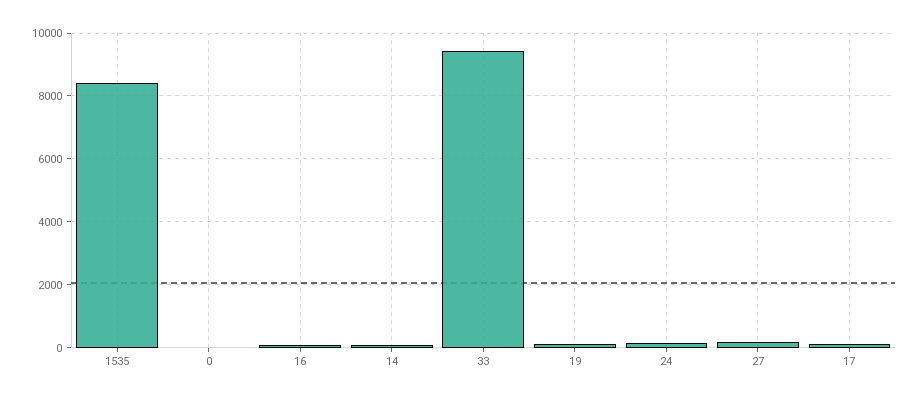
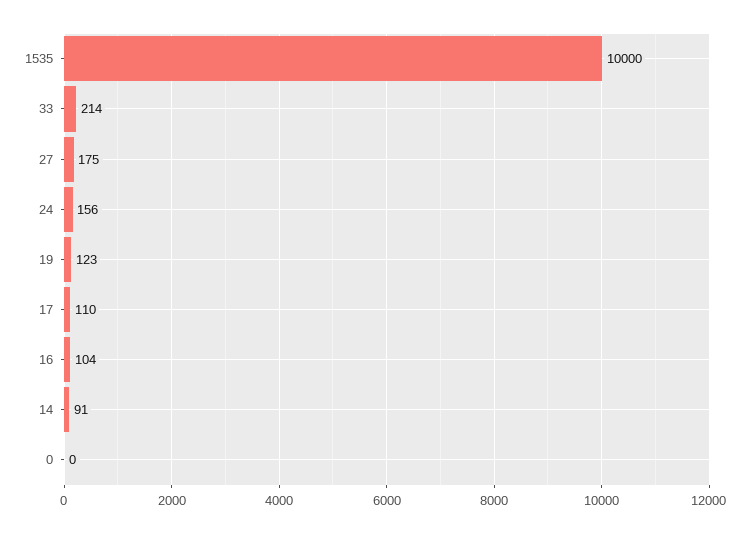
  {
-   "1535": 8400,
+   "1535": 10000,
    "0": 0,
    "16": 104,
    "14": 91,
-   "33": 9400,
+   "33": 214,
    "19": 123,
    "24": 156,
    "27": 175,
    "17": 110
  }

